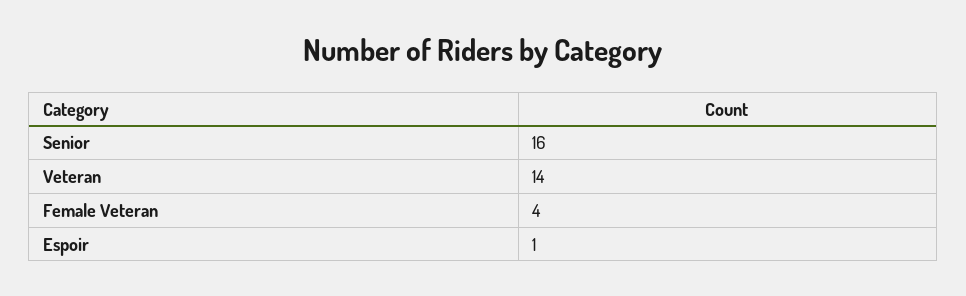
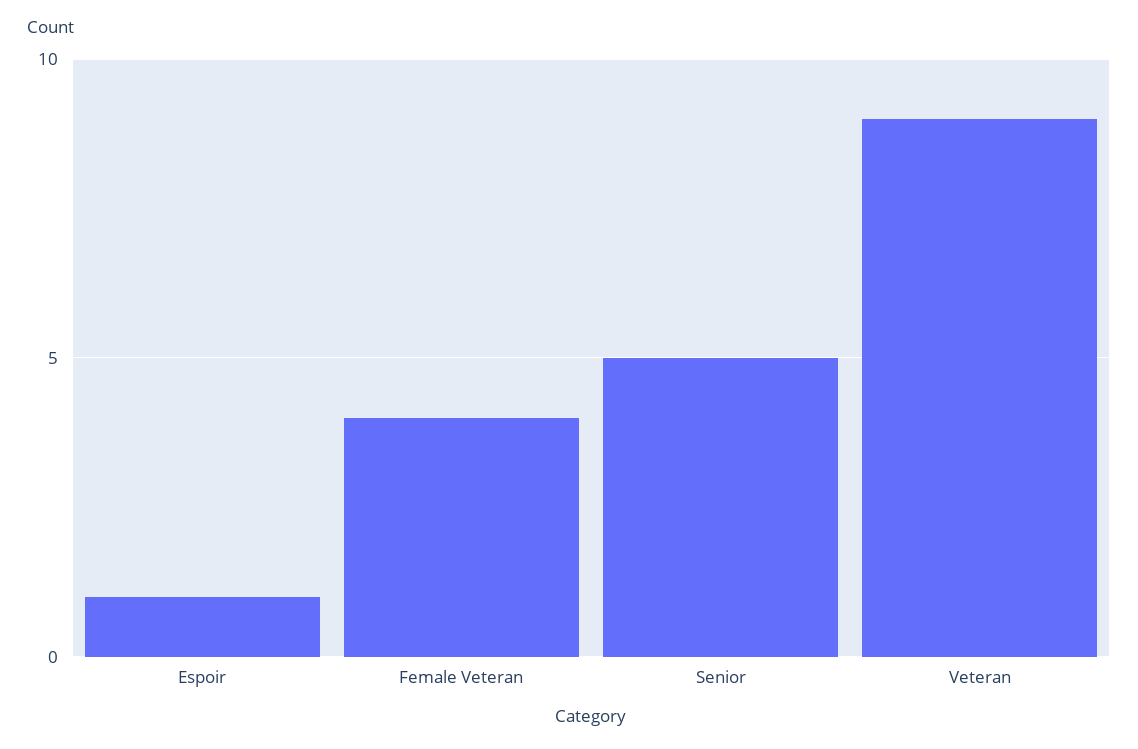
  {
-   "Senior": 16,
+   "Senior": 5,
-   "Veteran": 14,
+   "Veteran": 9,
    "Female Veteran": 4,
    "Espoir": 1
  }

